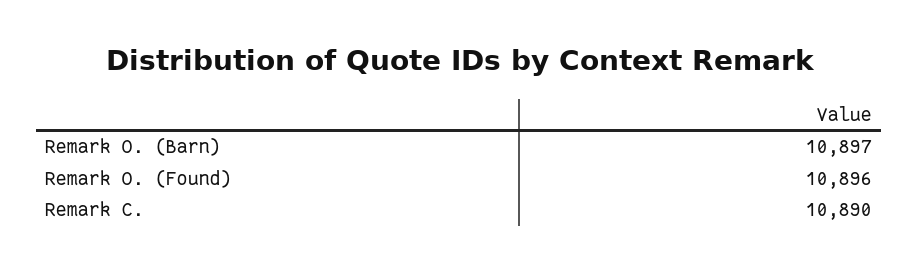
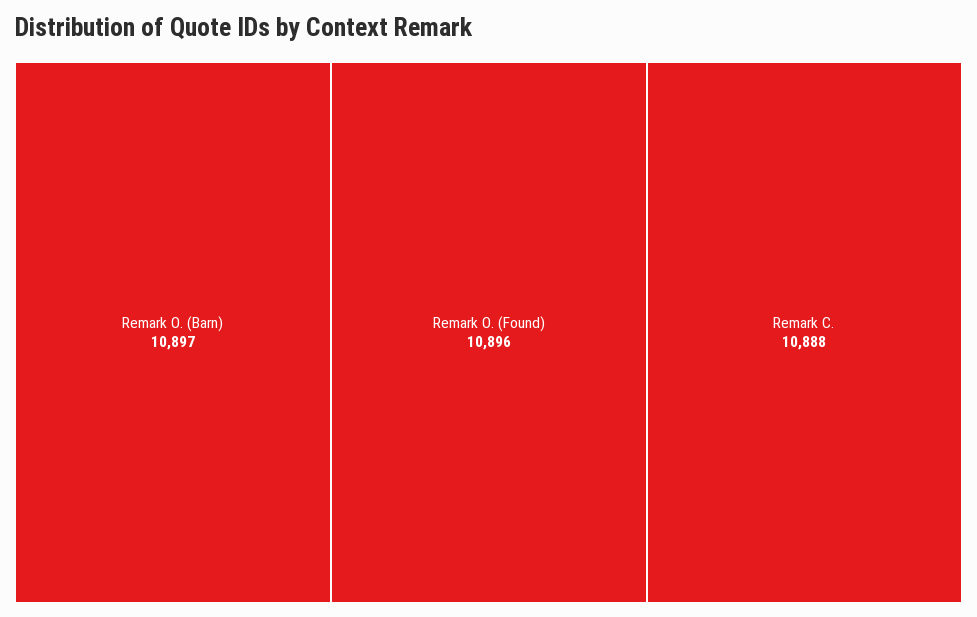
  {
    "Remark O. (Barn)": 10897,
    "Remark O. (Found)": 10896,
-   "Remark C.": 10890
+   "Remark C.": 10888
  }

